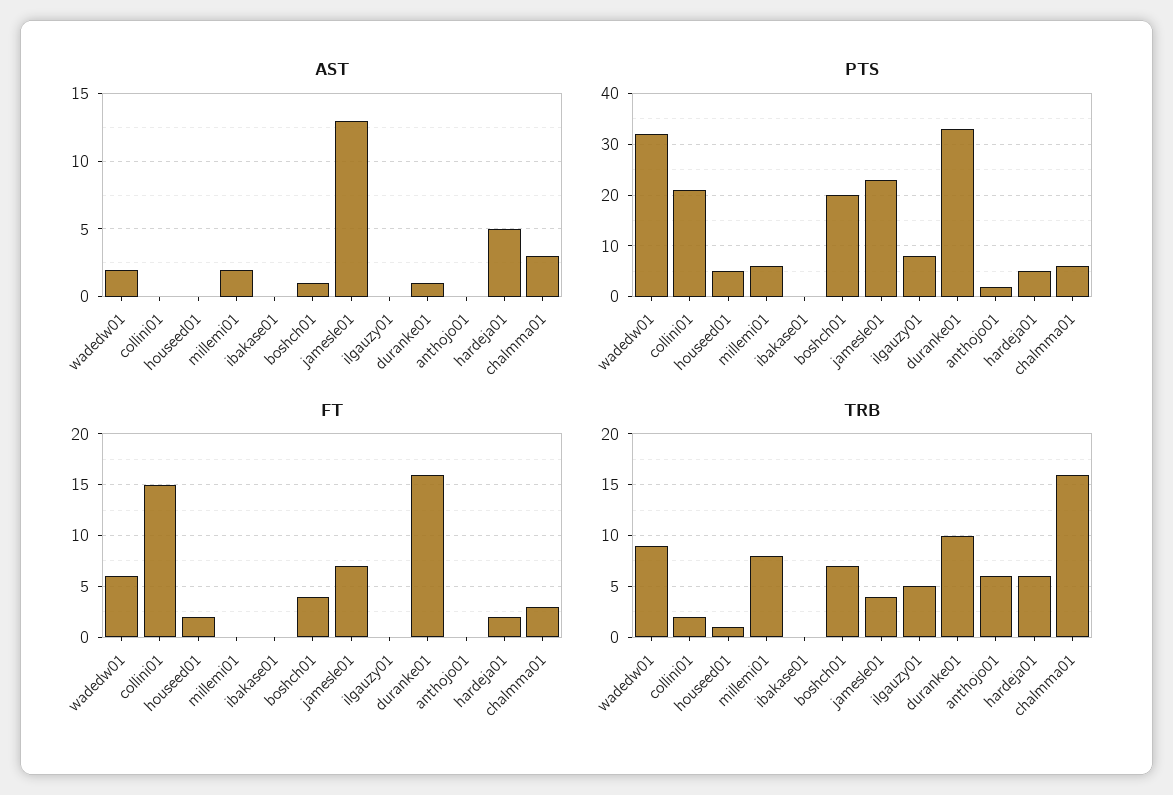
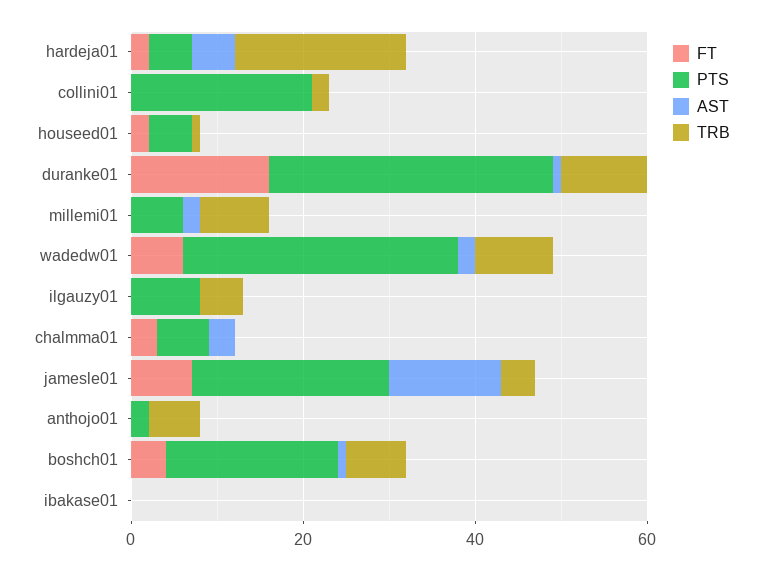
  {
    "AST": {
      "wadedw01": 2,
      "collini01": 0,
      "houseed01": 0,
      "millemi01": 2,
      "ibakase01": 0,
      "boshch01": 1,
      "jamesle01": 13,
      "ilgauzy01": 0,
      "duranke01": 1,
      "anthojo01": 0,
      "hardeja01": 5,
      "chalmma01": 3
    },
    "PTS": {
      "wadedw01": 30,
      "collini01": 20,
      "houseed01": 5,
      "millemi01": 5,
      "ibakase01": 0,
      "boshch01": 20,
      "jamesle01": 25,
      "ilgauzy01": 10,
      "duranke01": 35,
      "anthojo01": 0,
      "hardeja01": 5,
      "chalmma01": 5
    },
    "FT": {
      "wadedw01": 6,
-     "collini01": 15,
+     "collini01": 0,
      "houseed01": 2,
      "millemi01": 0,
      "ibakase01": 0,
      "boshch01": 4,
      "jamesle01": 7,
      "ilgauzy01": 0,
      "duranke01": 16,
      "anthojo01": 0,
      "hardeja01": 2,
      "chalmma01": 3
    },
    "TRB": {
      "wadedw01": 9,
      "collini01": 2,
      "houseed01": 1,
      "millemi01": 8,
      "ibakase01": 0,
      "boshch01": 7,
      "jamesle01": 4,
      "ilgauzy01": 5,
      "duranke01": 10,
      "anthojo01": 6,
-     "hardeja01": 6,
+     "hardeja01": 20,
-     "chalmma01": 16
+     "chalmma01": 0
    }
  }

